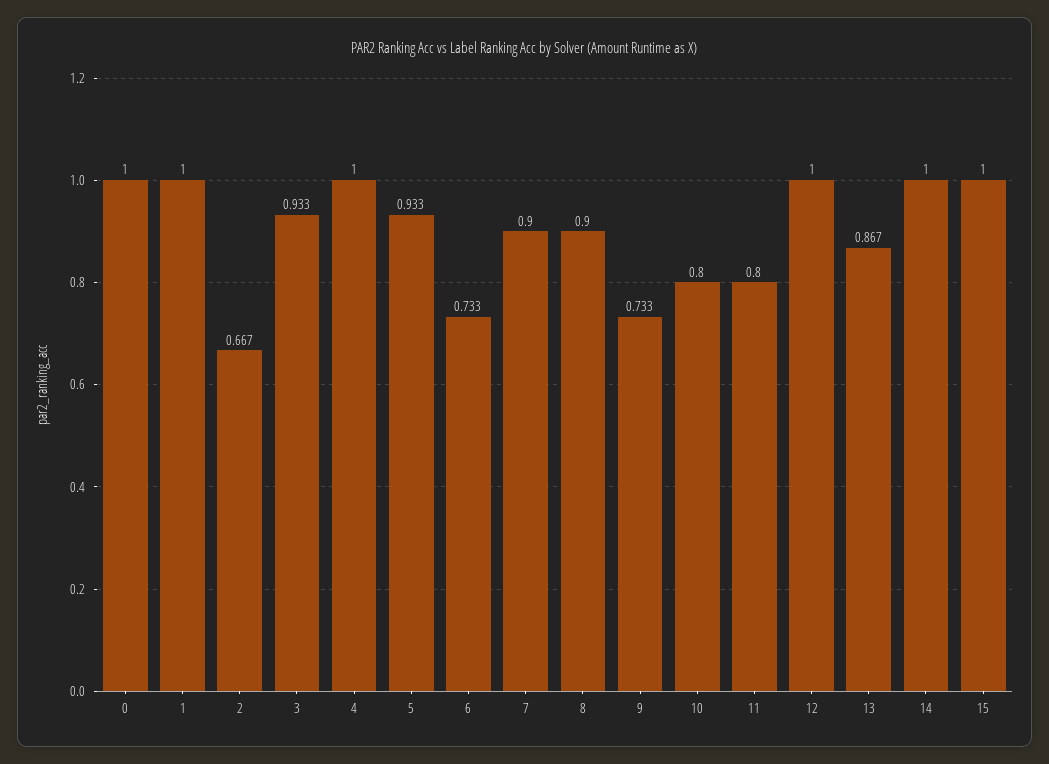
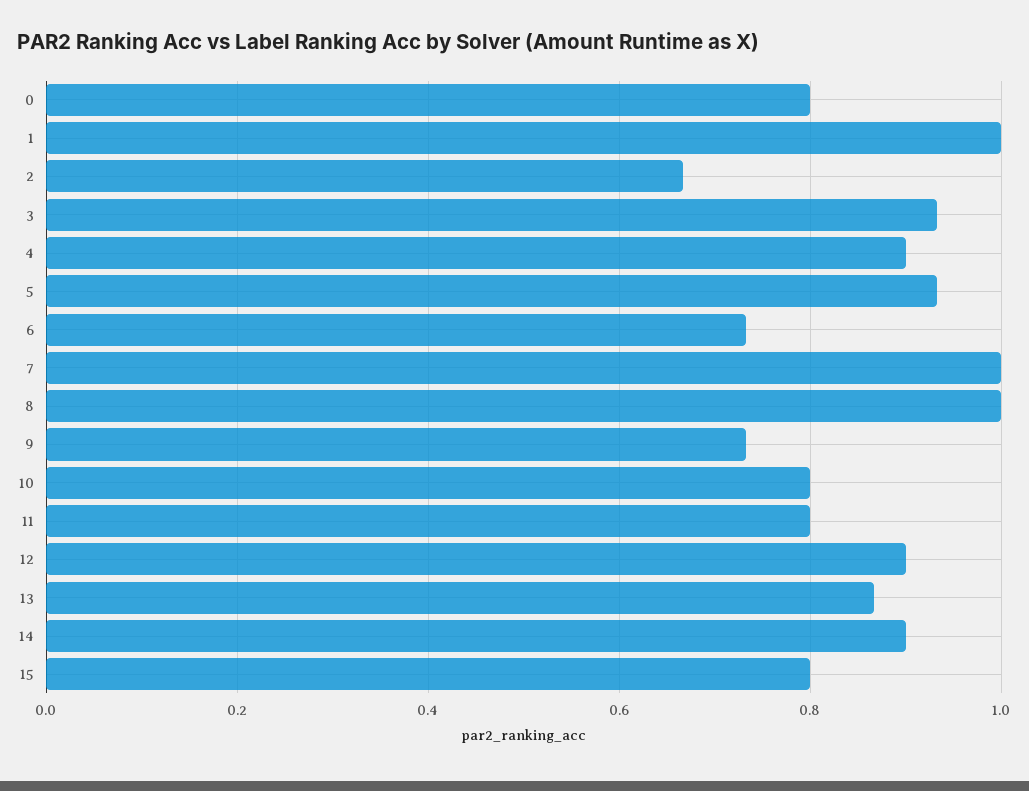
  {
-   "0": 1,
+   "0": 0.8,
    "1": 1,
    "2": 0.667,
    "3": 0.933,
-   "4": 1,
+   "4": 0.9,
    "5": 0.933,
    "6": 0.733,
-   "7": 0.9,
+   "7": 1,
-   "8": 0.9,
+   "8": 1,
    "9": 0.733,
    "10": 0.8,
    "11": 0.8,
-   "12": 1,
+   "12": 0.9,
    "13": 0.867,
-   "14": 1,
+   "14": 0.9,
-   "15": 1
+   "15": 0.8
  }

